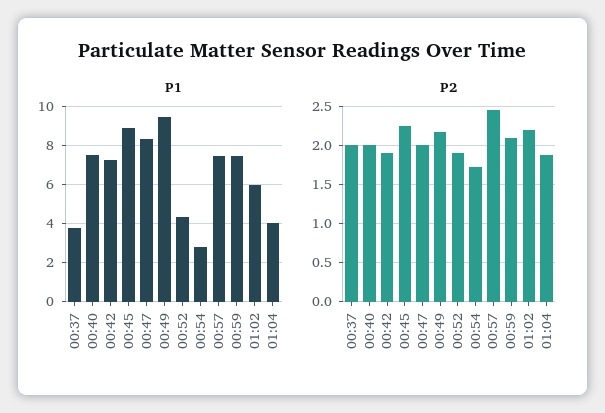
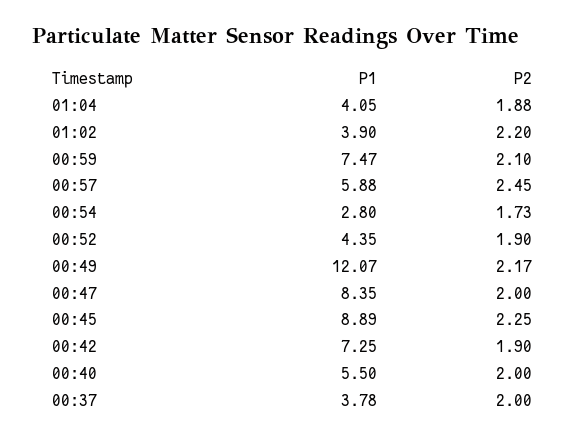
  {
    "P1": {
      "00:37": 3.78,
-     "00:40": 7.5,
+     "00:40": 5.5,
      "00:42": 7.25,
      "00:45": 8.89,
      "00:47": 8.35,
-     "00:49": 9.5,
+     "00:49": 12.07,
      "00:52": 4.35,
      "00:54": 2.8,
-     "00:57": 7.5,
+     "00:57": 5.88,
      "00:59": 7.47,
-     "01:02": 6,
+     "01:02": 3.9,
      "01:04": 4.05
    },
    "P2": {
      "00:37": 2,
      "00:40": 2,
      "00:42": 1.9,
      "00:45": 2.25,
      "00:47": 2,
      "00:49": 2.17,
      "00:52": 1.9,
      "00:54": 1.73,
      "00:57": 2.45,
      "00:59": 2.1,
      "01:02": 2.2,
      "01:04": 1.88
    }
  }

